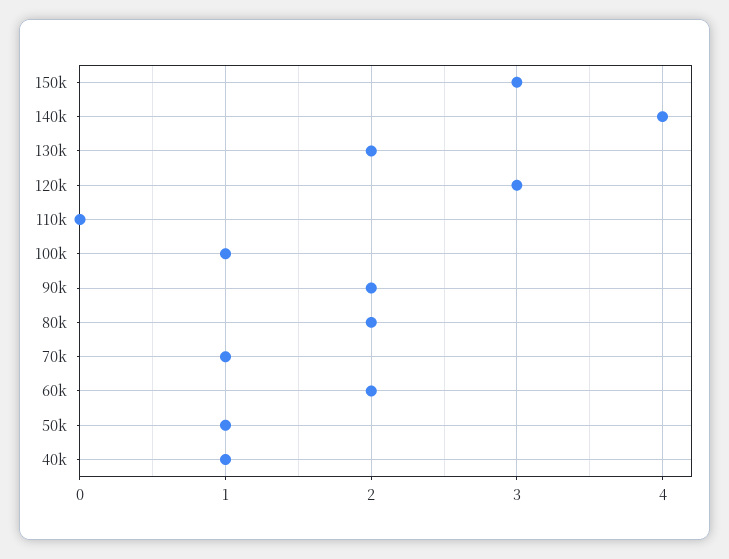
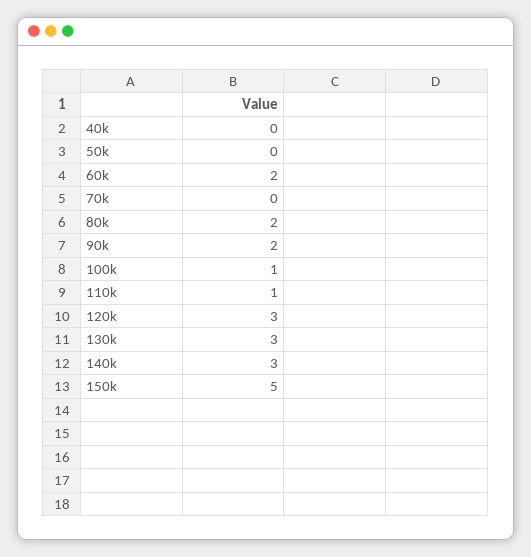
  {
-   "150k": 3,
+   "150k": 5,
-   "140k": 4,
+   "140k": 3,
-   "130k": 2,
+   "130k": 3,
    "120k": 3,
-   "110k": 0,
+   "110k": 1,
    "100k": 1,
    "90k": 2,
    "80k": 2,
-   "70k": 1,
+   "70k": 0,
    "60k": 2,
-   "50k": 1,
+   "50k": 0,
-   "40k": 1
+   "40k": 0
  }

